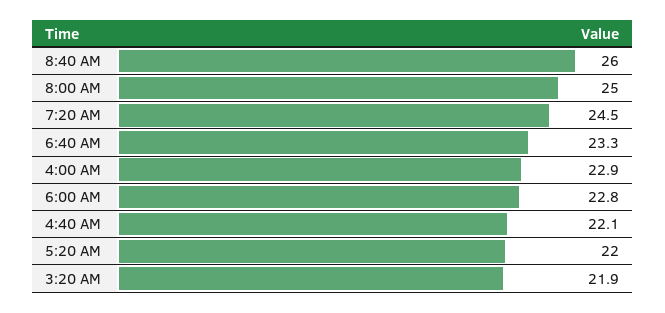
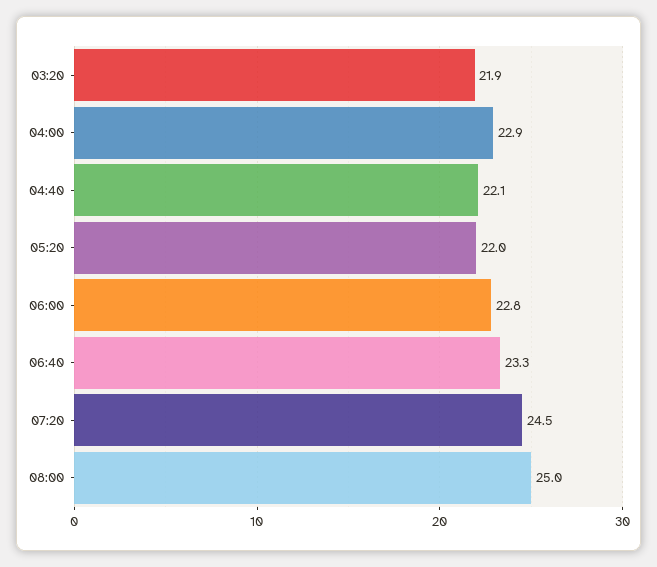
  {
-   "8:40 AM": 26,
    "8:00 AM": 25,
    "7:20 AM": 24.5,
    "6:40 AM": 23.3,
    "4:00 AM": 22.9,
    "6:00 AM": 22.8,
    "4:40 AM": 22.1,
    "5:20 AM": 22,
    "3:20 AM": 21.9
  }

